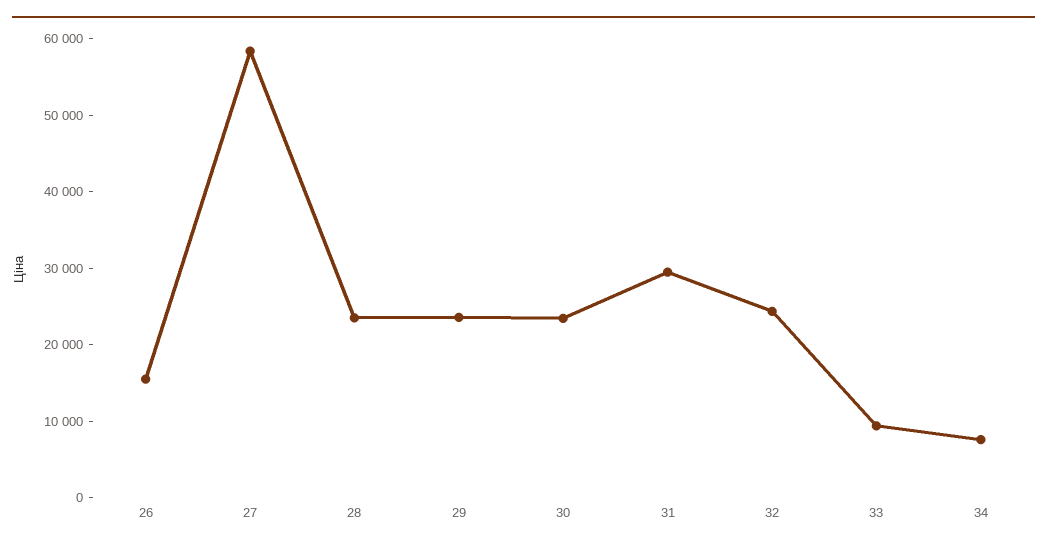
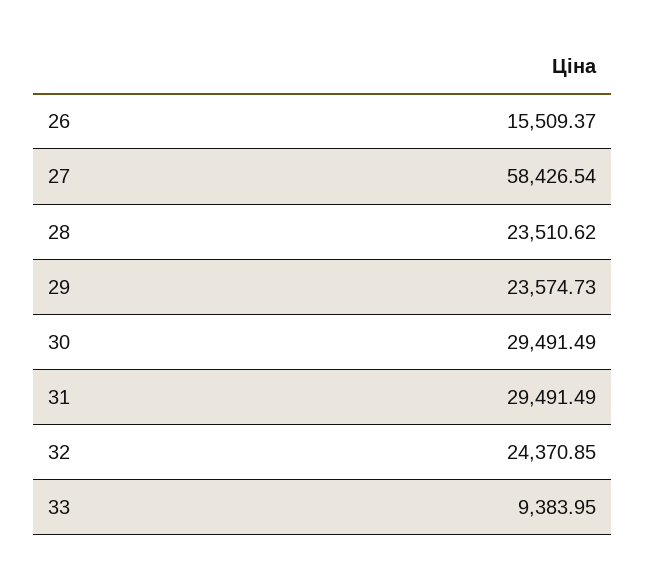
  {
    "26": 15509.37,
    "27": 58426.54,
    "28": 23510.62,
    "29": 23574.73,
-   "30": 24000,
+   "30": 29491.49,
    "31": 29491.49,
    "32": 24370.85,
-   "33": 9383.95,
+   "33": 9383.95
-   "34": 8000
  }

